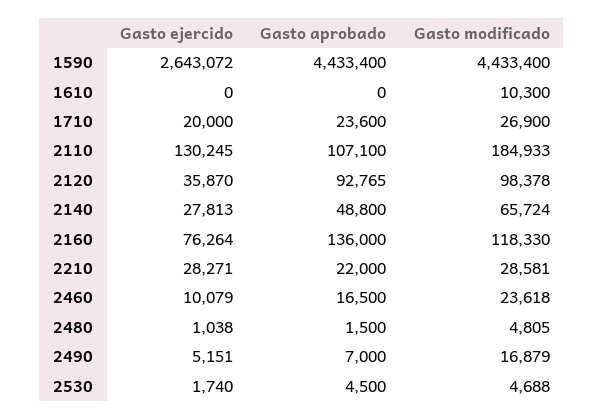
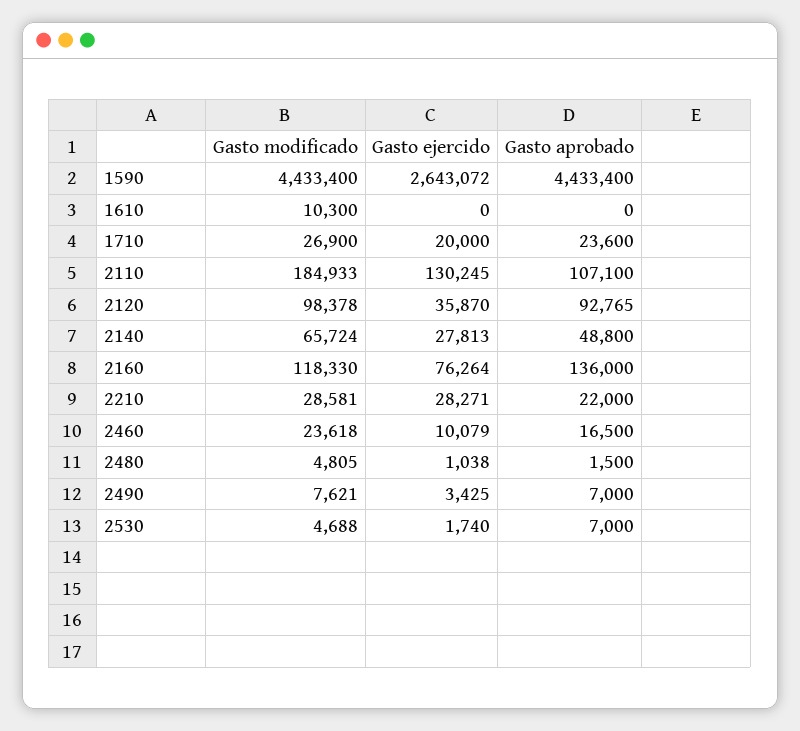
  {
    "Gasto ejercido": {
      "1590": 2643072,
      "1610": 0,
      "1710": 20000,
      "2110": 130245,
      "2120": 35870,
      "2140": 27813,
      "2160": 76264,
      "2210": 28271,
      "2460": 10079,
      "2480": 1038,
-     "2490": 5151,
+     "2490": 3425,
      "2530": 1740
    },
    "Gasto aprobado": {
      "1590": 4433400,
      "1610": 0,
      "1710": 23600,
      "2110": 107100,
      "2120": 92765,
      "2140": 48800,
      "2160": 136000,
      "2210": 22000,
      "2460": 16500,
      "2480": 1500,
      "2490": 7000,
-     "2530": 4500
+     "2530": 7000
    },
    "Gasto modificado": {
      "1590": 4433400,
      "1610": 10300,
      "1710": 26900,
      "2110": 184933,
      "2120": 98378,
      "2140": 65724,
      "2160": 118330,
      "2210": 28581,
      "2460": 23618,
      "2480": 4805,
-     "2490": 16879,
+     "2490": 7621,
      "2530": 4688
    }
  }

